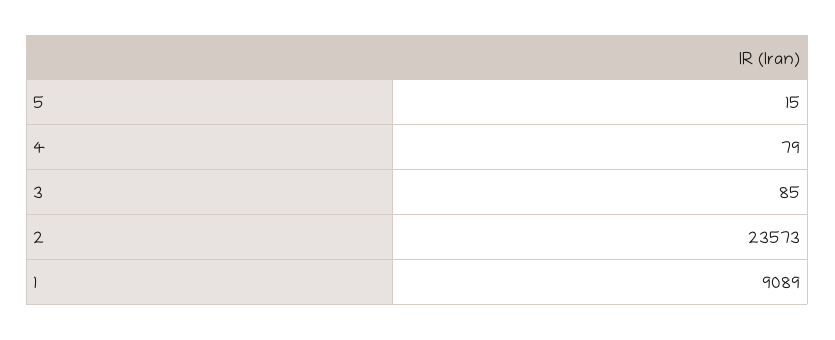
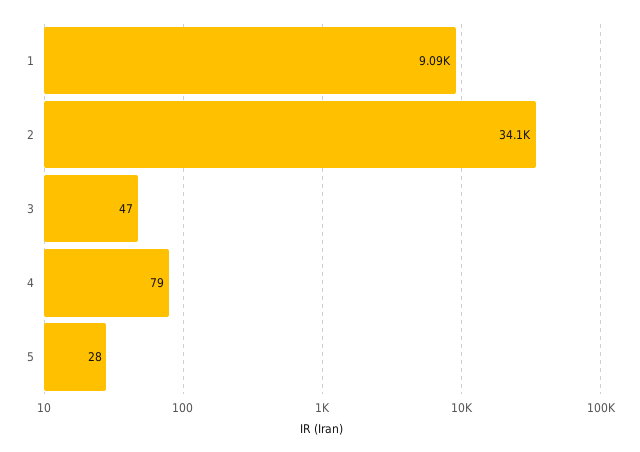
  {
-   "5": 15,
+   "5": 28,
    "4": 79,
-   "3": 85,
+   "3": 47,
-   "2": 23573,
+   "2": 34100,
    "1": 9089
  }

